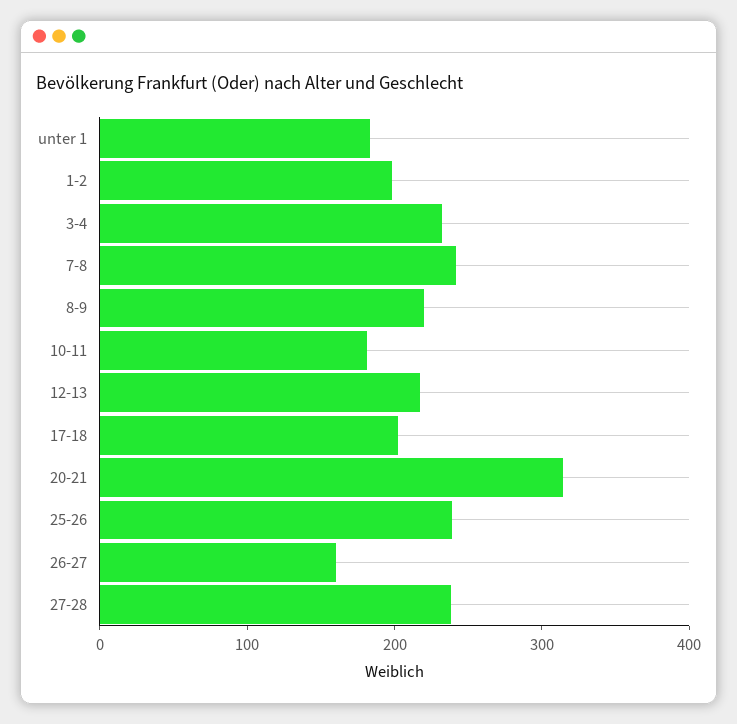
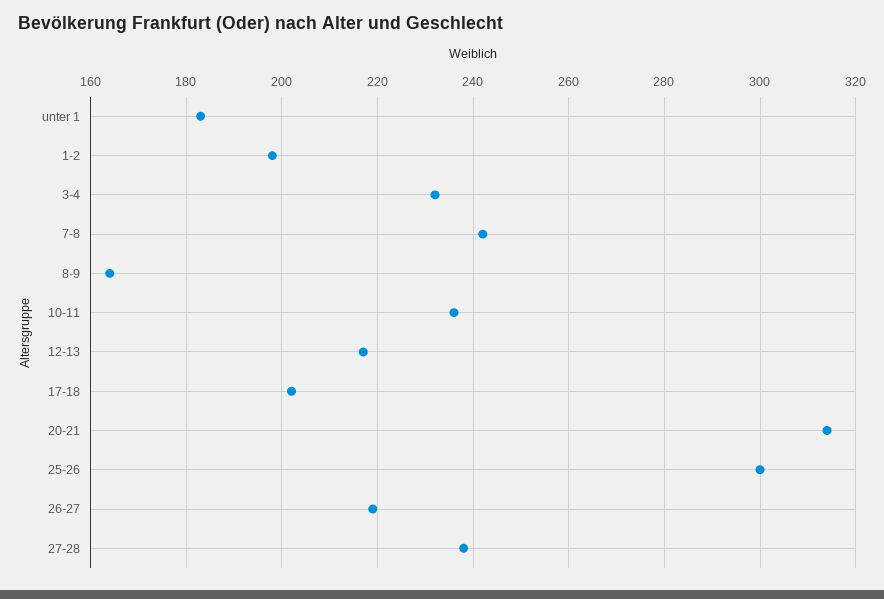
  {
    "unter 1": 185,
    "1-2": 200,
    "3-4": 230,
    "7-8": 240,
-   "8-9": 220,
+   "8-9": 165,
-   "10-11": 180,
+   "10-11": 235,
    "12-13": 215,
    "17-18": 200,
    "20-21": 315,
-   "25-26": 240,
+   "25-26": 300,
-   "26-27": 160,
+   "26-27": 220,
    "27-28": 240
  }

